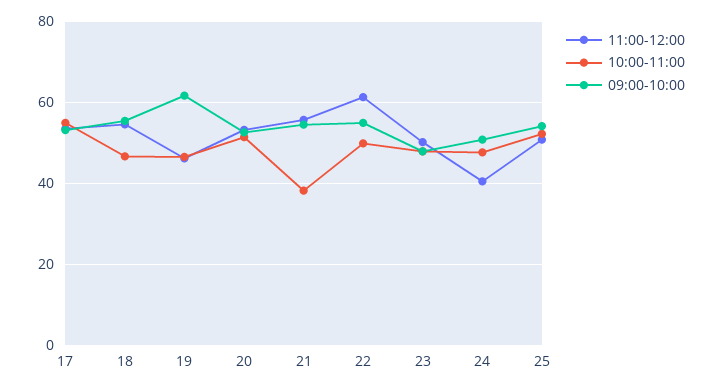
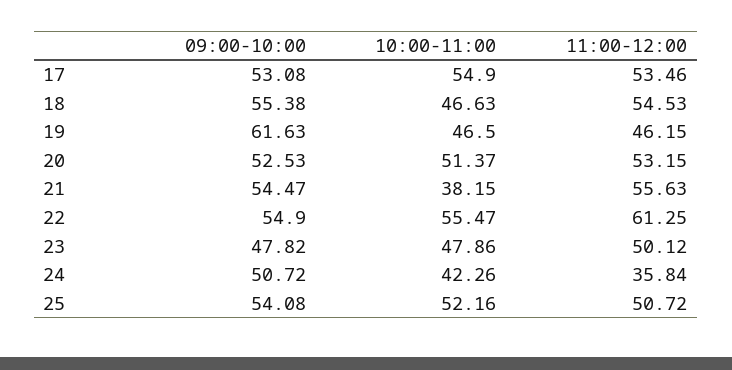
  {
    "11:00-12:00": {
      "17": 53.46,
      "18": 54.53,
      "19": 46.15,
      "20": 53.15,
      "21": 55.63,
      "22": 61.25,
      "23": 50.12,
-     "24": 40,
+     "24": 35.84,
      "25": 50.72
    },
    "10:00-11:00": {
      "17": 54.9,
      "18": 46.63,
      "19": 46.5,
      "20": 51.37,
      "21": 38.15,
-     "22": 50,
+     "22": 55.47,
      "23": 47.86,
-     "24": 48,
+     "24": 42.26,
      "25": 52.16
    },
    "09:00-10:00": {
      "17": 53.08,
      "18": 55.38,
      "19": 61.63,
      "20": 52.53,
      "21": 54.47,
      "22": 54.9,
      "23": 47.82,
      "24": 50.72,
      "25": 54.08
    }
  }

